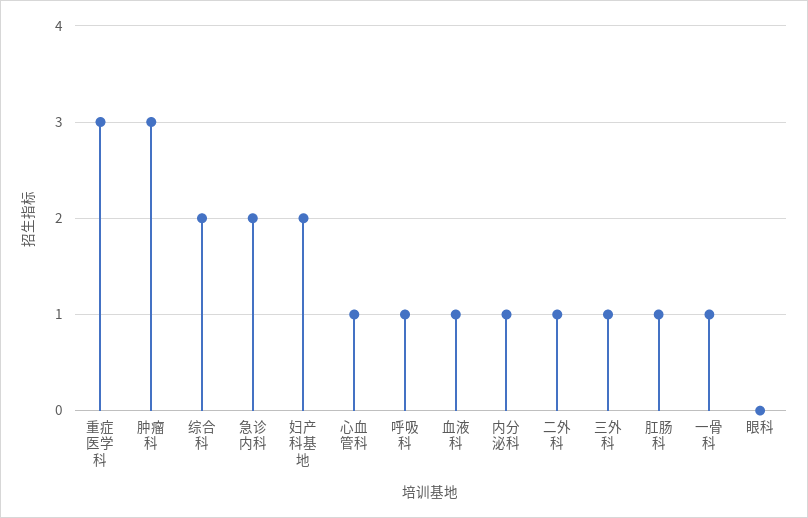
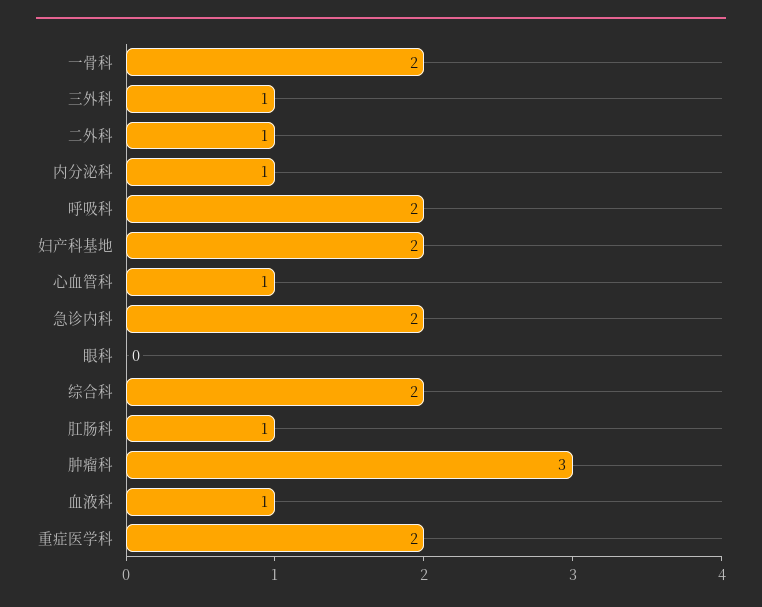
  {
-   "重症医学科": 3,
+   "重症医学科": 2,
    "肿瘤科": 3,
    "综合科": 2,
    "急诊内科": 2,
    "妇产科基地": 2,
    "心血管科": 1,
-   "呼吸科": 1,
+   "呼吸科": 2,
    "血液科": 1,
    "内分泌科": 1,
    "二外科": 1,
    "三外科": 1,
    "肛肠科": 1,
-   "一骨科": 1,
+   "一骨科": 2,
    "眼科": 0
  }

